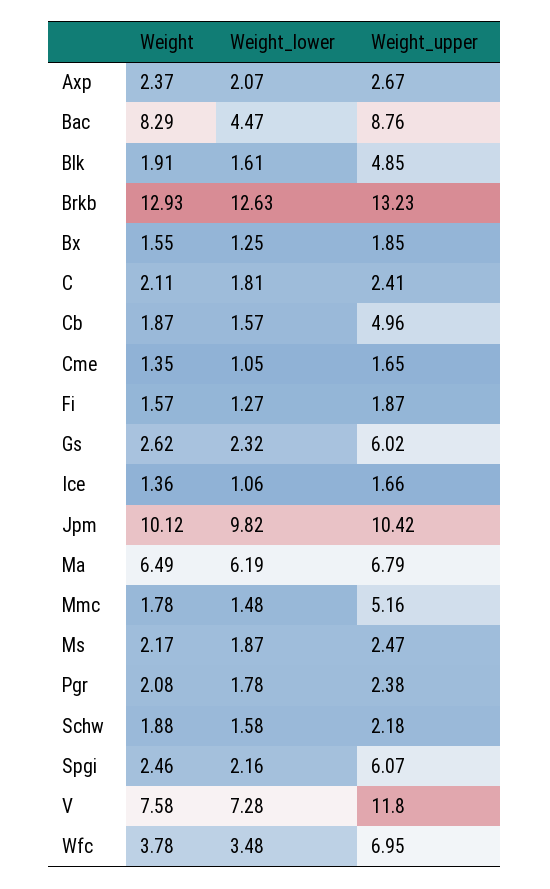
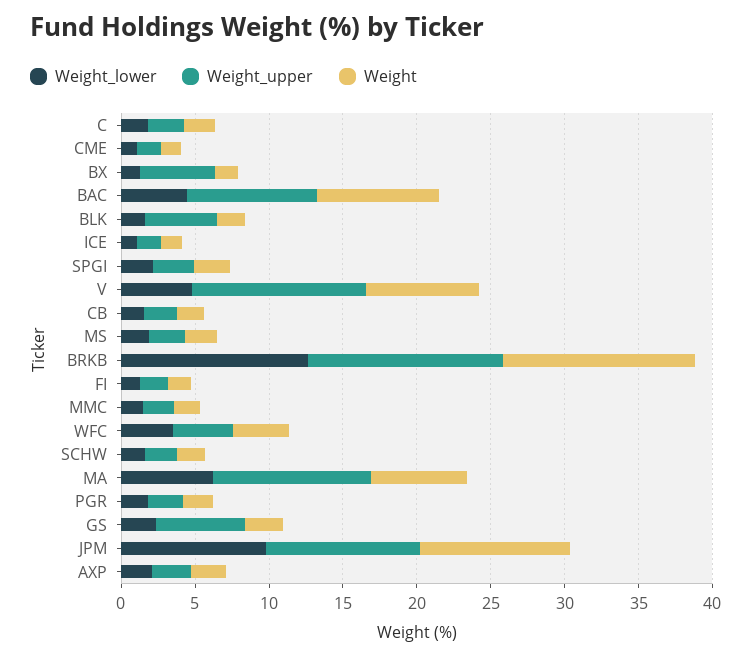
  {
    "Weight": {
      "Axp": 2.37,
      "Bac": 8.29,
      "Blk": 1.91,
      "Brkb": 12.93,
      "Bx": 1.55,
      "C": 2.11,
      "Cb": 1.87,
      "Cme": 1.35,
      "Fi": 1.57,
      "Gs": 2.62,
      "Ice": 1.36,
      "Jpm": 10.12,
      "Ma": 6.49,
      "Mmc": 1.78,
      "Ms": 2.17,
      "Pgr": 2.08,
      "Schw": 1.88,
      "Spgi": 2.46,
      "V": 7.58,
      "Wfc": 3.78
    },
    "Weight_lower": {
      "Axp": 2.07,
      "Bac": 4.47,
      "Blk": 1.61,
      "Brkb": 12.63,
      "Bx": 1.25,
      "C": 1.81,
      "Cb": 1.57,
      "Cme": 1.05,
      "Fi": 1.27,
      "Gs": 2.32,
      "Ice": 1.06,
      "Jpm": 9.82,
      "Ma": 6.19,
      "Mmc": 1.48,
      "Ms": 1.87,
      "Pgr": 1.78,
      "Schw": 1.58,
      "Spgi": 2.16,
-     "V": 7.28,
+     "V": 5,
      "Wfc": 3.48
    },
    "Weight_upper": {
      "Axp": 2.67,
      "Bac": 8.76,
      "Blk": 4.85,
      "Brkb": 13.23,
-     "Bx": 1.85,
+     "Bx": 5,
      "C": 2.41,
-     "Cb": 4.96,
+     "Cb": 2,
      "Cme": 1.65,
      "Fi": 1.87,
      "Gs": 6.02,
      "Ice": 1.66,
      "Jpm": 10.42,
-     "Ma": 6.79,
+     "Ma": 11,
-     "Mmc": 5.16,
+     "Mmc": 2,
      "Ms": 2.47,
      "Pgr": 2.38,
      "Schw": 2.18,
-     "Spgi": 6.07,
+     "Spgi": 3,
      "V": 11.8,
-     "Wfc": 6.95
+     "Wfc": 4
    }
  }

